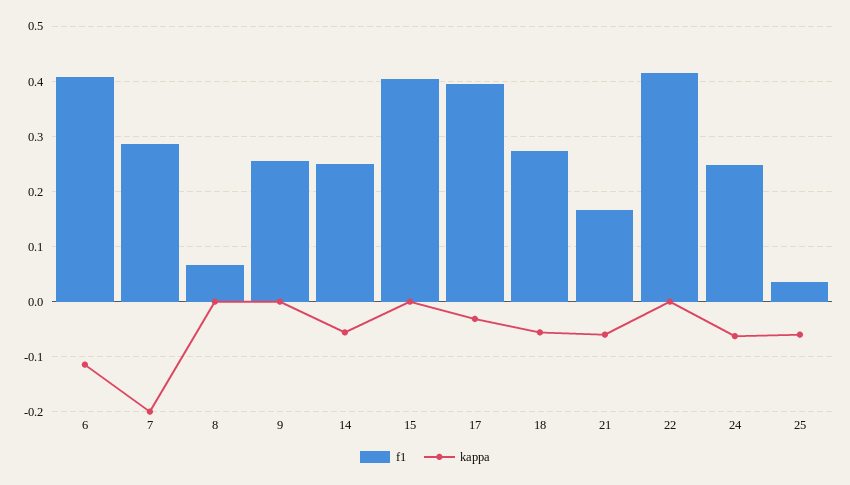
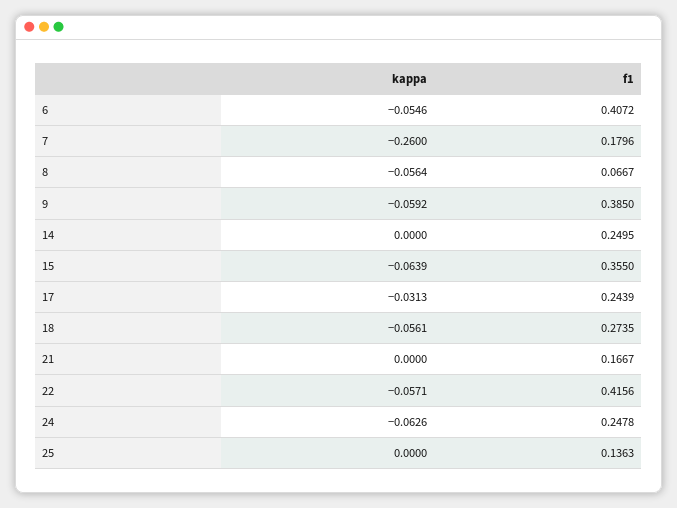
  {
    "f1": {
      "6": 0.4072,
-     "7": 0.28,
+     "7": 0.1796,
      "8": 0.0667,
-     "9": 0.26,
+     "9": 0.385,
      "14": 0.2495,
-     "15": 0.4,
+     "15": 0.355,
-     "17": 0.4,
+     "17": 0.2439,
      "18": 0.2735,
      "21": 0.1667,
      "22": 0.4156,
      "24": 0.2478,
-     "25": 0.04
+     "25": 0.1363
    },
    "kappa": {
-     "6": -0.12,
+     "6": -0.0546,
-     "7": -0.2,
+     "7": -0.26,
-     "8": 0,
+     "8": -0.0564,
-     "9": 0,
+     "9": -0.0592,
-     "14": -0.06,
+     "14": 0,
-     "15": 0,
+     "15": -0.0639,
      "17": -0.0313,
      "18": -0.0561,
-     "21": -0.06,
+     "21": 0,
-     "22": 0,
+     "22": -0.0571,
      "24": -0.0626,
-     "25": -0.06
+     "25": 0
    }
  }

